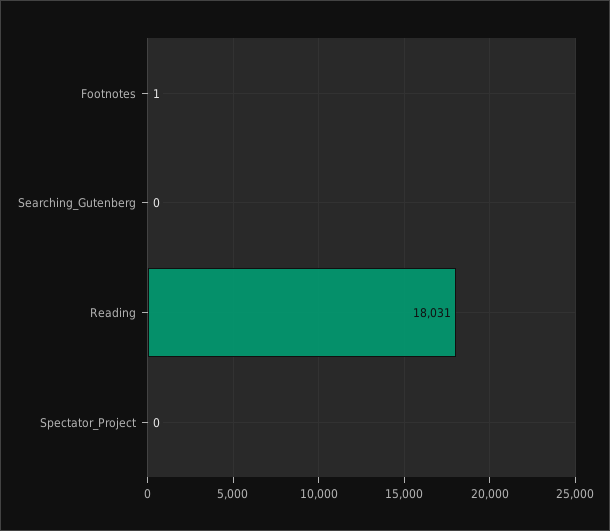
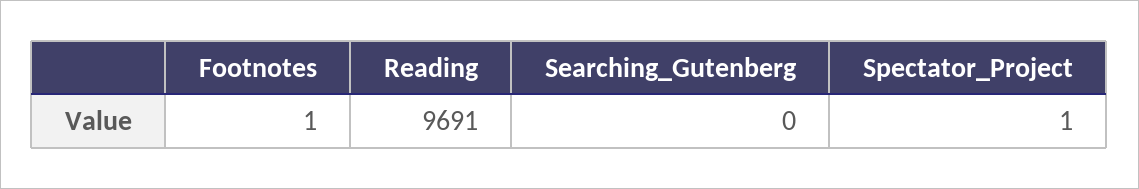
  {
    "Footnotes": 1,
    "Searching_Gutenberg": 0,
-   "Reading": 18031,
+   "Reading": 9691,
-   "Spectator_Project": 0
+   "Spectator_Project": 1
  }

